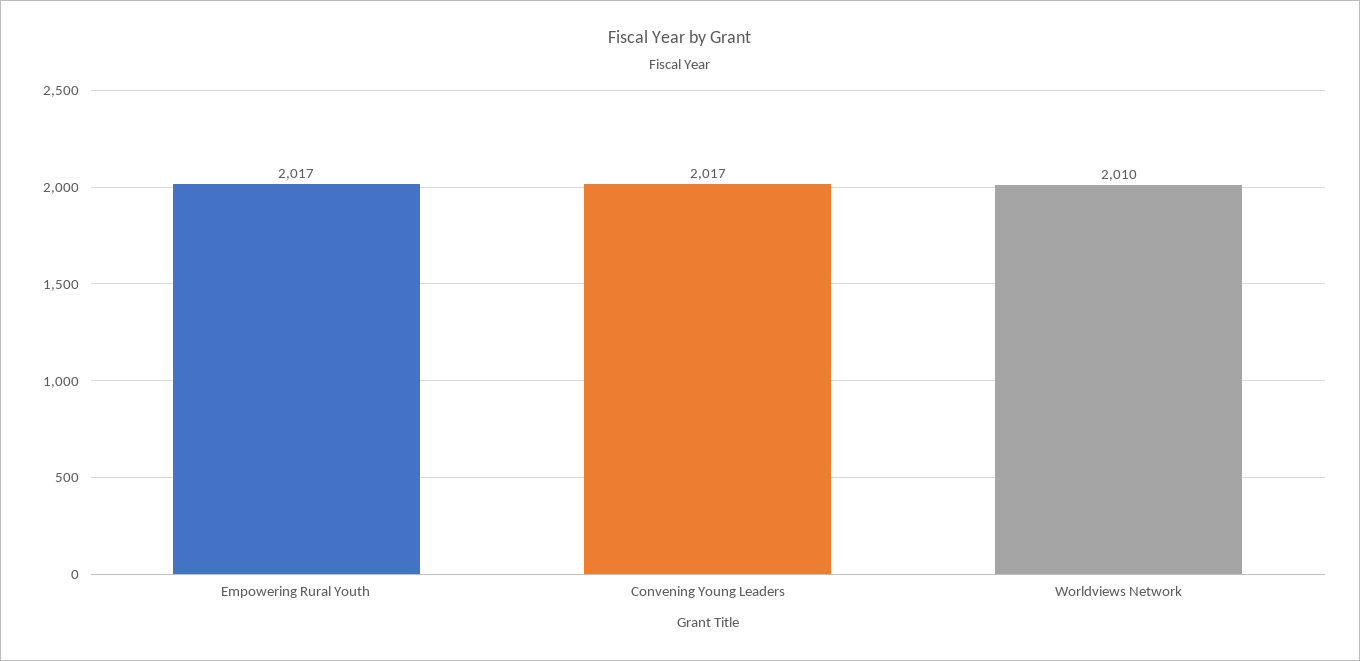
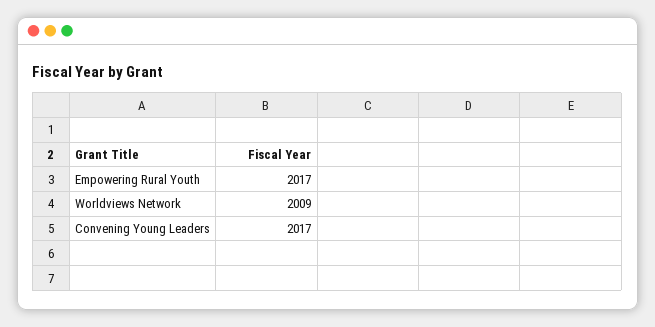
  {
    "Empowering Rural Youth": 2017,
    "Convening Young Leaders": 2017,
-   "Worldviews Network": 2010
+   "Worldviews Network": 2009
  }

